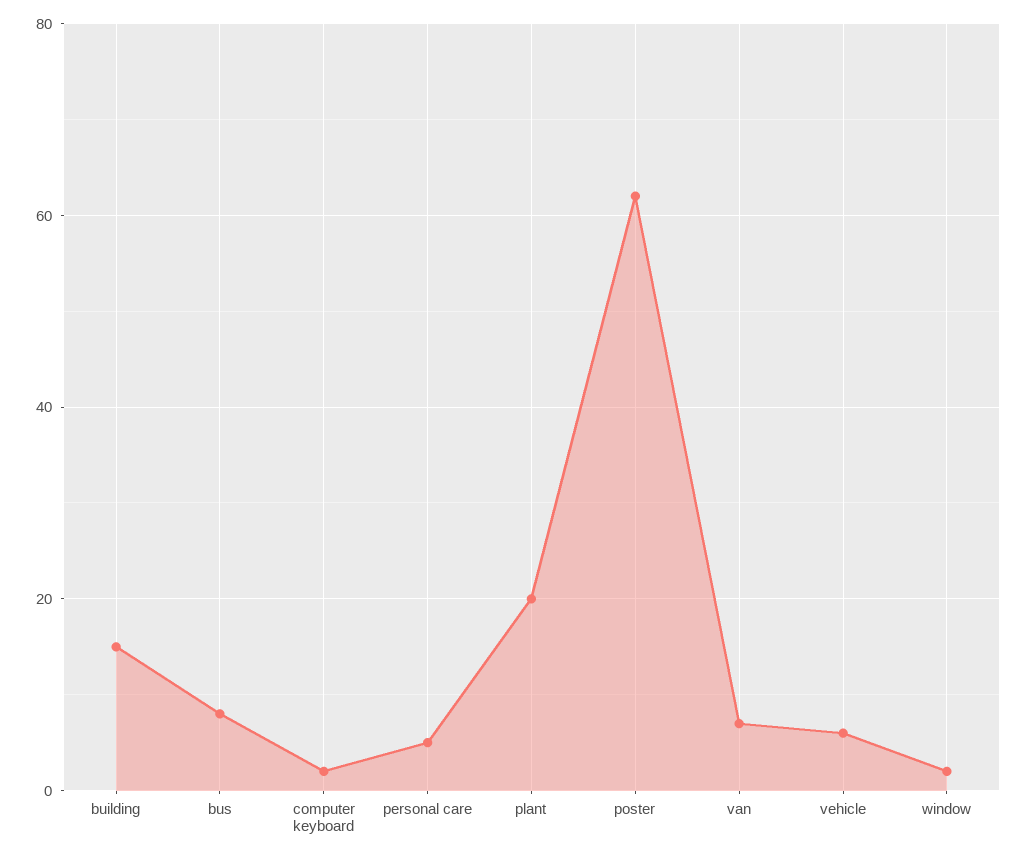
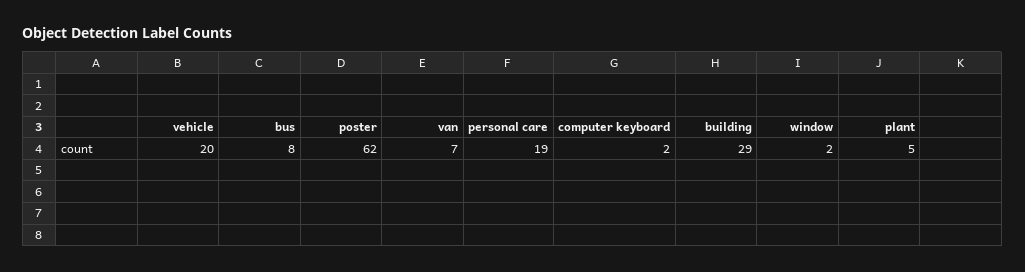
  {
-   "building": 15,
+   "building": 29,
    "bus": 8,
    "computer keyboard": 2,
-   "personal care": 5,
+   "personal care": 19,
-   "plant": 20,
+   "plant": 5,
    "poster": 62,
    "van": 7,
-   "vehicle": 5,
+   "vehicle": 20,
    "window": 2
  }

